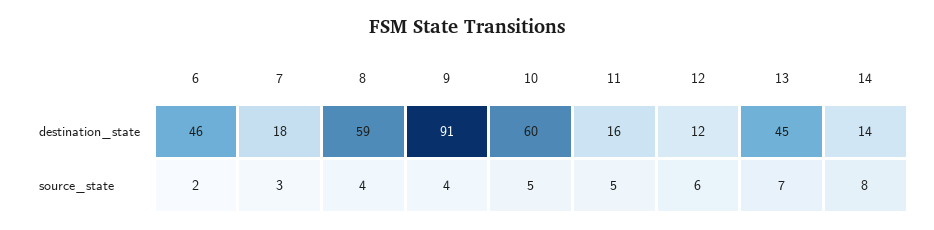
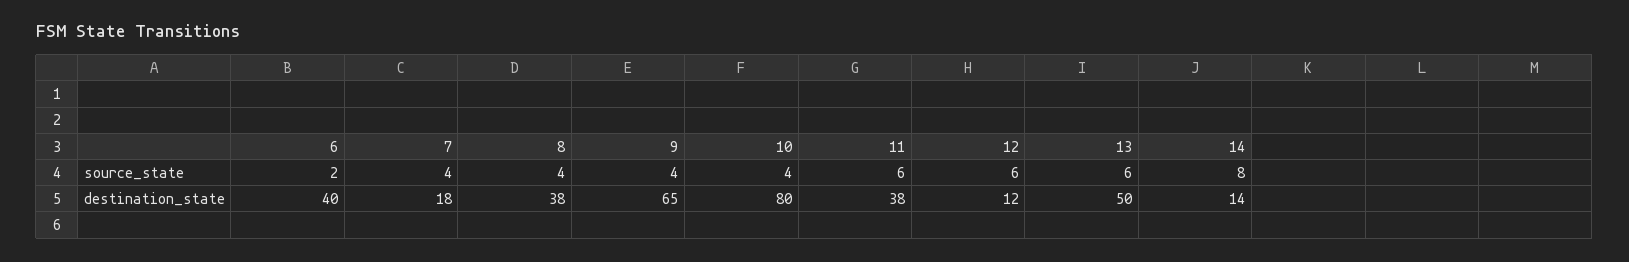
  {
    "6": {
-     "destination_state": 46,
+     "destination_state": 40,
      "source_state": 2
    },
    "7": {
      "destination_state": 18,
-     "source_state": 3
+     "source_state": 4
    },
    "8": {
-     "destination_state": 59,
+     "destination_state": 38,
      "source_state": 4
    },
    "9": {
-     "destination_state": 91,
+     "destination_state": 65,
      "source_state": 4
    },
    "10": {
-     "destination_state": 60,
+     "destination_state": 80,
-     "source_state": 5
+     "source_state": 4
    },
    "11": {
-     "destination_state": 16,
+     "destination_state": 38,
-     "source_state": 5
+     "source_state": 6
    },
    "12": {
      "destination_state": 12,
      "source_state": 6
    },
    "13": {
-     "destination_state": 45,
+     "destination_state": 50,
-     "source_state": 7
+     "source_state": 6
    },
    "14": {
      "destination_state": 14,
      "source_state": 8
    }
  }

